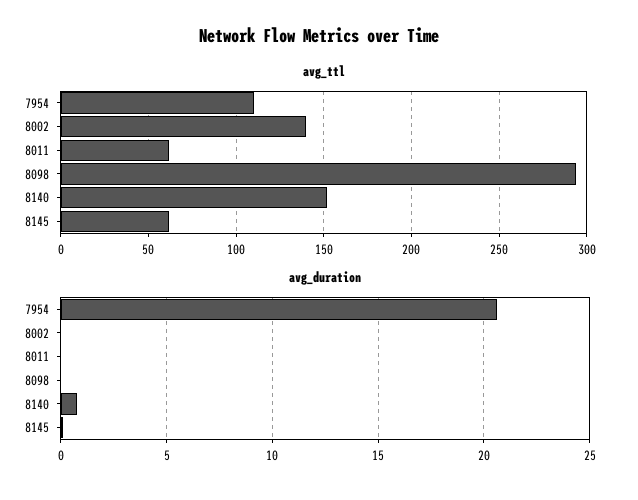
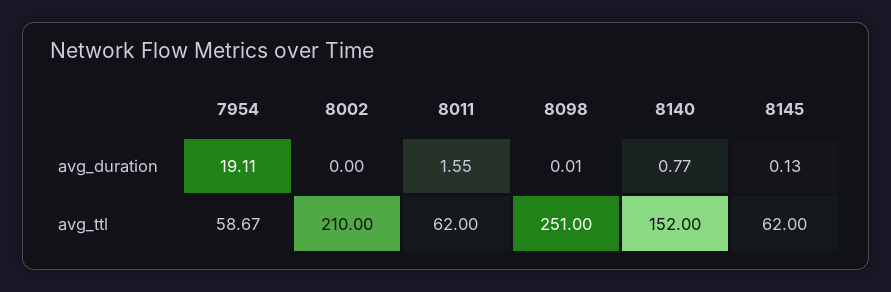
  {
    "avg_ttl": {
-     "7954": 110,
+     "7954": 58.67,
-     "8002": 140,
+     "8002": 210,
      "8011": 62,
-     "8098": 295,
+     "8098": 251,
      "8140": 152,
      "8145": 62
    },
    "avg_duration": {
-     "7954": 20.5,
+     "7954": 19.11,
      "8002": 0,
-     "8011": 0,
+     "8011": 1.55,
      "8098": 0.01,
      "8140": 0.77,
      "8145": 0.13
    }
  }

